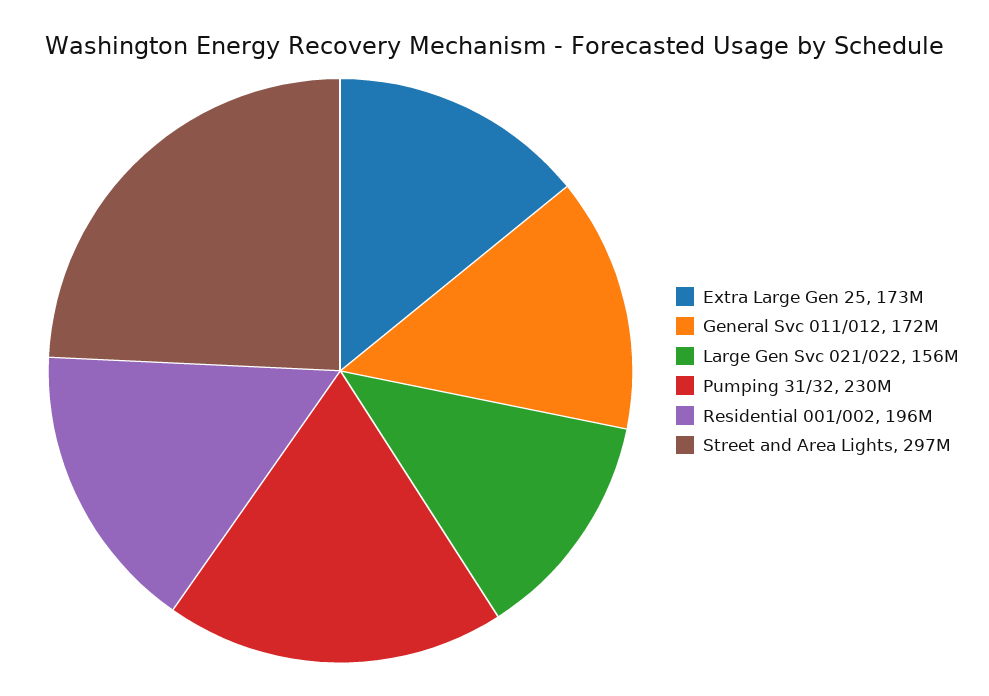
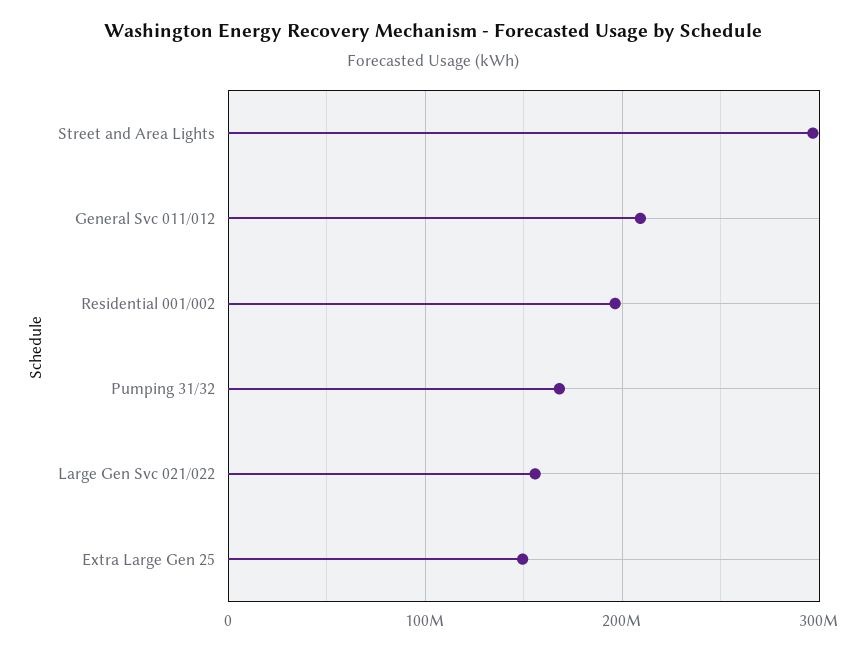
  {
-   "Extra Large Gen 25": 173000000,
+   "Extra Large Gen 25": 150000000,
-   "General Svc 011/012": 172000000,
+   "General Svc 011/012": 210000000,
    "Large Gen Svc 021/022": 156000000,
-   "Pumping 31/32": 230000000,
+   "Pumping 31/32": 170000000,
    "Residential 001/002": 196000000,
    "Street and Area Lights": 297000000
  }

